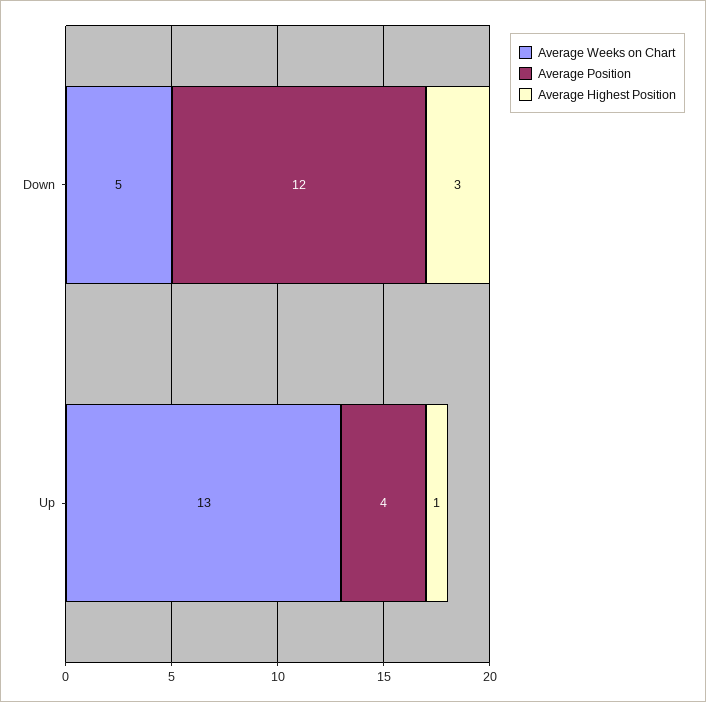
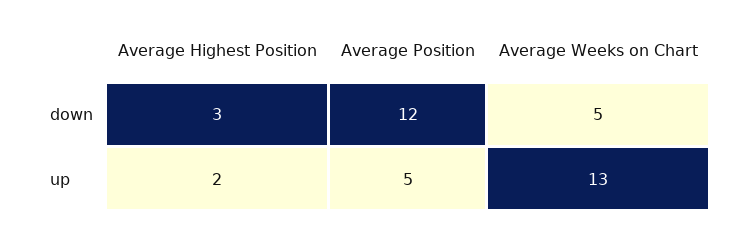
  {
    "Average Weeks on Chart": {
      "Down": 5,
      "Up": 13
    },
    "Average Position": {
      "Down": 12,
-     "Up": 4
+     "Up": 5
    },
    "Average Highest Position": {
      "Down": 3,
-     "Up": 1
+     "Up": 2
    }
  }

